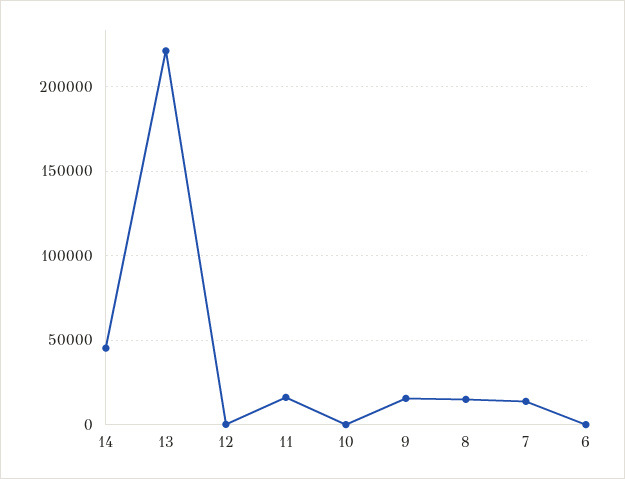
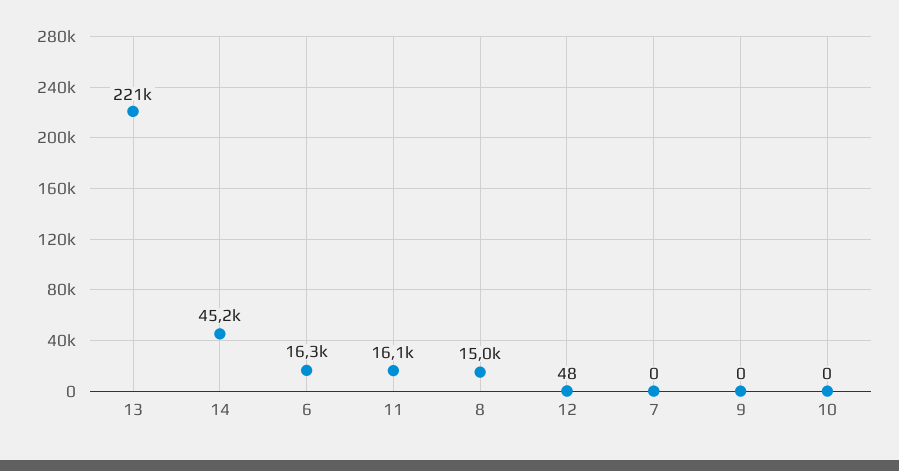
  {
    "14": 45200,
    "13": 221000,
    "12": 48,
    "11": 16100,
    "10": 0,
-   "9": 15000,
+   "9": 0,
    "8": 15000,
-   "7": 15000,
+   "7": 0,
-   "6": 0
+   "6": 16300
  }

